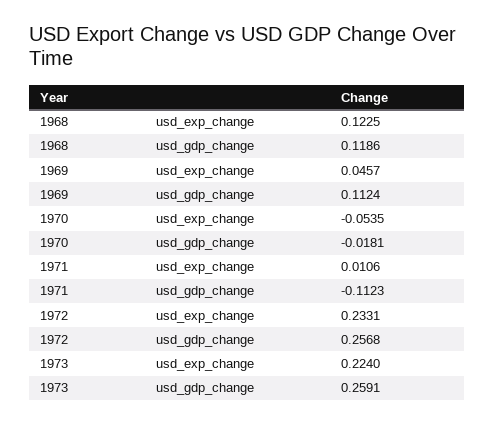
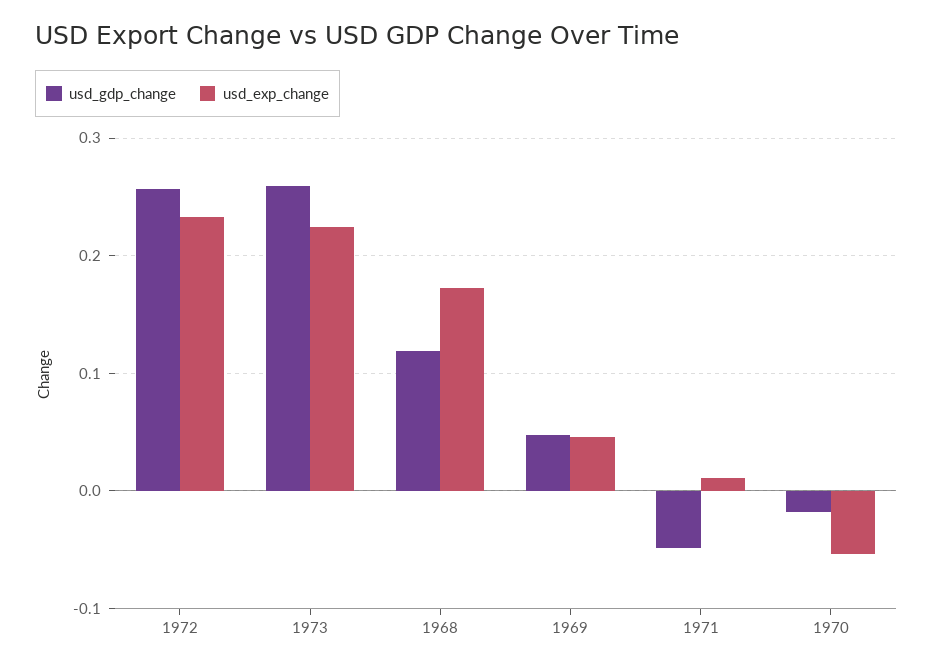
  {
    "usd_exp_change": {
-     "1968": 0.1225,
+     "1968": 0.17,
      "1969": 0.0457,
      "1970": -0.0535,
      "1971": 0.0106,
      "1972": 0.2331,
      "1973": 0.224
    },
    "usd_gdp_change": {
      "1968": 0.1186,
-     "1969": 0.1124,
+     "1969": 0.05,
      "1970": -0.0181,
-     "1971": -0.1123,
+     "1971": -0.05,
      "1972": 0.2568,
      "1973": 0.2591
    }
  }

